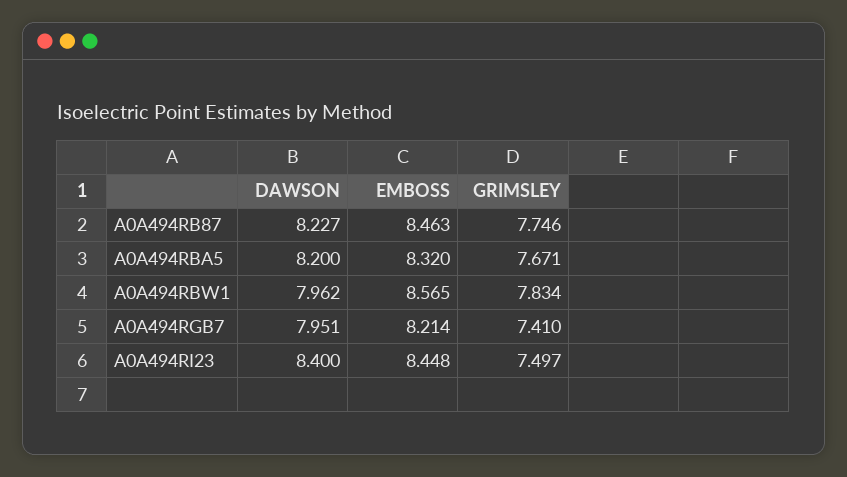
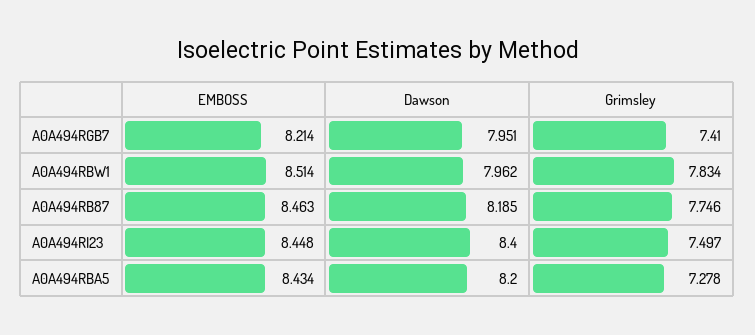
  {
    "DAWSON": {
-     "A0A494RB87": 8.227,
+     "A0A494RB87": 8.185,
      "A0A494RBA5": 8.2,
      "A0A494RBW1": 7.962,
      "A0A494RGB7": 7.951,
      "A0A494RI23": 8.4
    },
    "EMBOSS": {
      "A0A494RB87": 8.463,
-     "A0A494RBA5": 8.32,
+     "A0A494RBA5": 8.434,
-     "A0A494RBW1": 8.565,
+     "A0A494RBW1": 8.514,
      "A0A494RGB7": 8.214,
      "A0A494RI23": 8.448
    },
    "GRIMSLEY": {
      "A0A494RB87": 7.746,
-     "A0A494RBA5": 7.671,
+     "A0A494RBA5": 7.278,
      "A0A494RBW1": 7.834,
      "A0A494RGB7": 7.41,
      "A0A494RI23": 7.497
    }
  }

